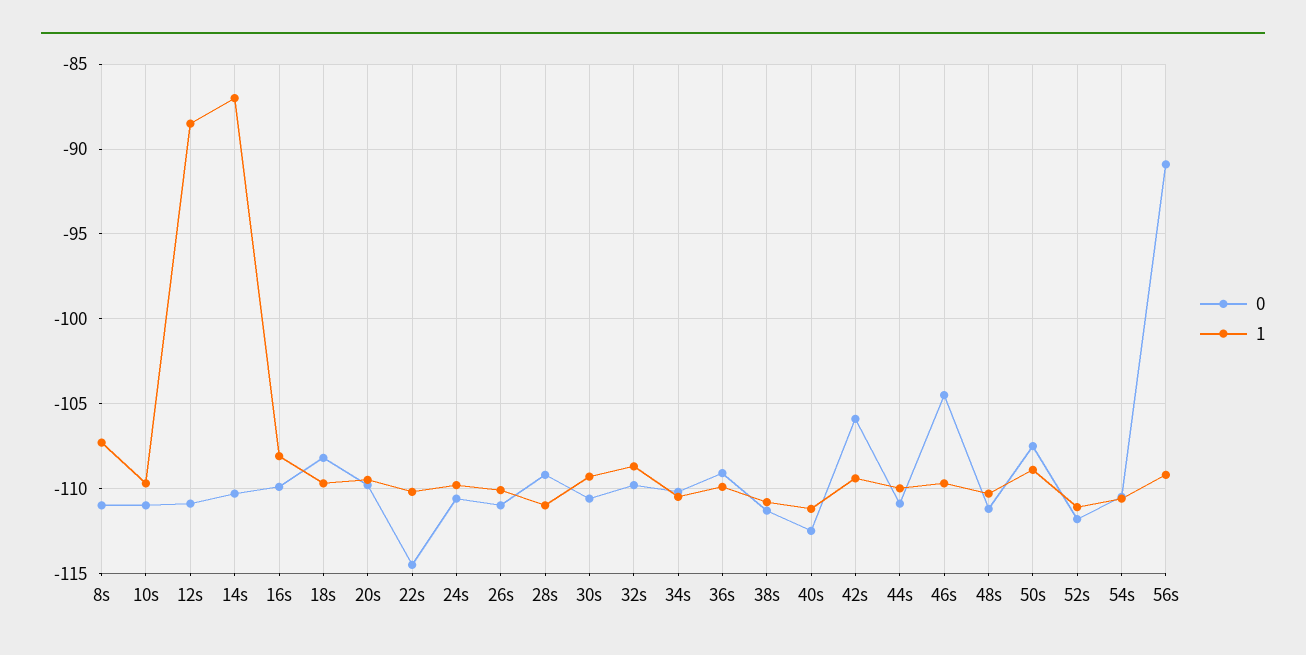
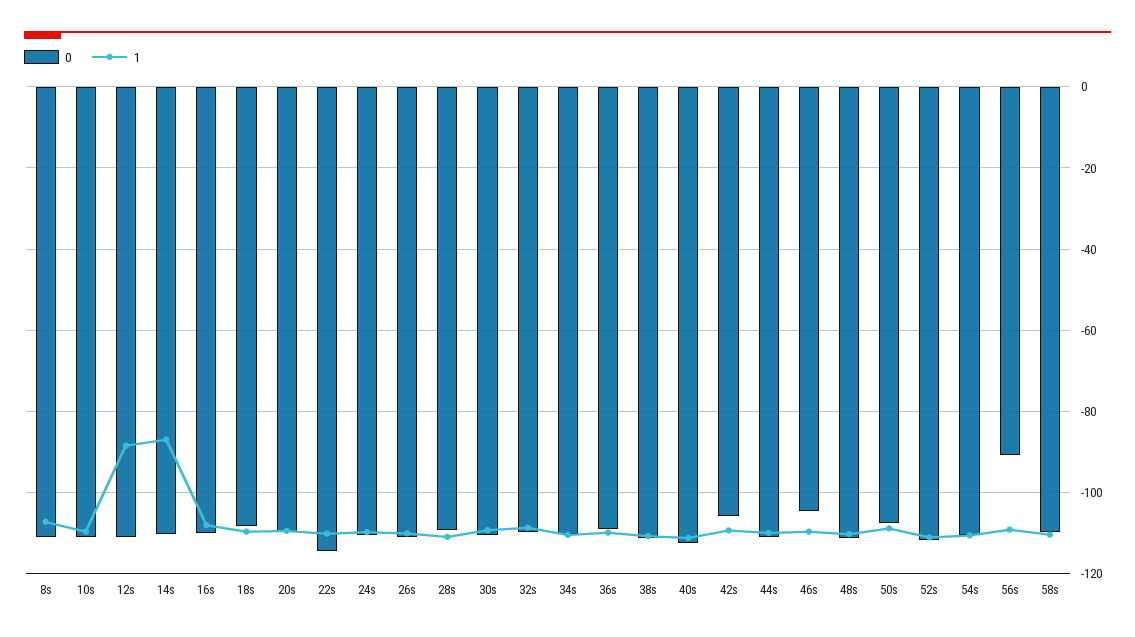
  {
    "0": {
      "8s": -111,
      "10s": -111,
      "12s": -111,
      "14s": -110.5,
      "16s": -110,
      "18s": -108,
      "20s": -110,
      "22s": -114.5,
      "24s": -110.5,
      "26s": -111,
      "28s": -109,
      "30s": -110.5,
      "32s": -110,
      "34s": -110,
      "36s": -109,
      "38s": -111.5,
      "40s": -112.5,
      "42s": -106,
      "44s": -111,
      "46s": -104.5,
      "48s": -111,
      "50s": -107.5,
      "52s": -112,
      "54s": -110.5,
-     "56s": -91
+     "56s": -91,
+     "58s": -110
    },
    "1": {
      "8s": -107.5,
      "10s": -109.5,
      "12s": -88.5,
      "14s": -87,
      "16s": -108,
      "18s": -109.5,
      "20s": -109.5,
      "22s": -110,
      "24s": -110,
      "26s": -110,
      "28s": -111,
      "30s": -109.5,
      "32s": -108.5,
      "34s": -110.5,
      "36s": -110,
      "38s": -111,
      "40s": -111,
      "42s": -109.5,
      "44s": -110,
      "46s": -109.5,
      "48s": -110.5,
      "50s": -109,
      "52s": -111,
      "54s": -110.5,
-     "56s": -109
+     "56s": -109,
+     "58s": -110
    }
  }

